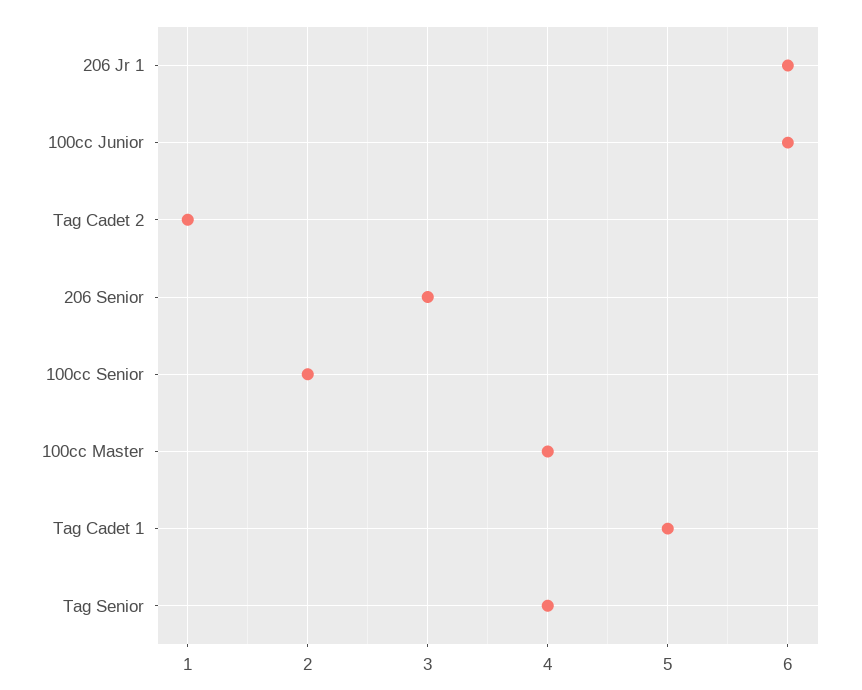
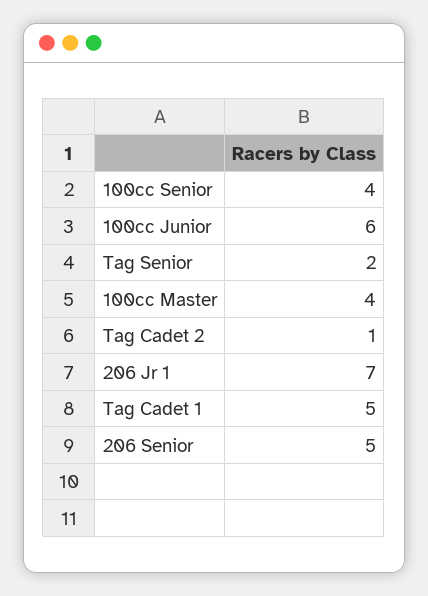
  {
-   "206 Jr 1": 6,
+   "206 Jr 1": 7,
    "100cc Junior": 6,
    "Tag Cadet 2": 1,
-   "206 Senior": 3,
+   "206 Senior": 5,
-   "100cc Senior": 2,
+   "100cc Senior": 4,
    "100cc Master": 4,
    "Tag Cadet 1": 5,
-   "Tag Senior": 4
+   "Tag Senior": 2
  }

